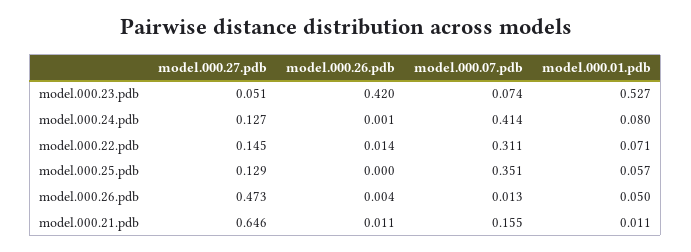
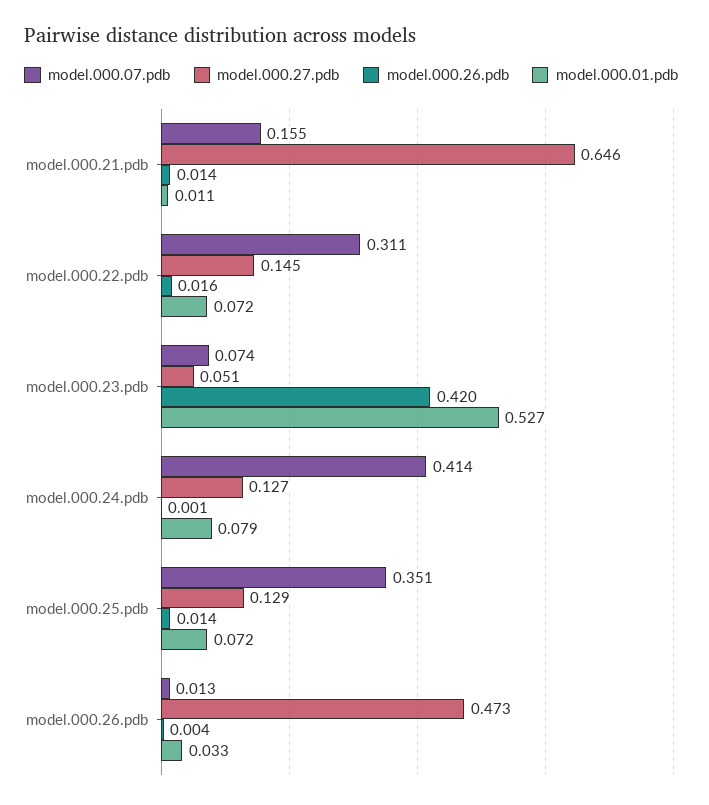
  {
    "model.000.27.pdb": {
      "model.000.23.pdb": 0.051,
      "model.000.24.pdb": 0.127,
      "model.000.22.pdb": 0.145,
      "model.000.25.pdb": 0.129,
      "model.000.26.pdb": 0.473,
      "model.000.21.pdb": 0.646
    },
    "model.000.26.pdb": {
      "model.000.23.pdb": 0.42,
      "model.000.24.pdb": 0.001,
-     "model.000.22.pdb": 0.014,
+     "model.000.22.pdb": 0.016,
-     "model.000.25.pdb": 0,
+     "model.000.25.pdb": 0.014,
      "model.000.26.pdb": 0.004,
-     "model.000.21.pdb": 0.011
+     "model.000.21.pdb": 0.014
    },
    "model.000.07.pdb": {
      "model.000.23.pdb": 0.074,
      "model.000.24.pdb": 0.414,
      "model.000.22.pdb": 0.311,
      "model.000.25.pdb": 0.351,
      "model.000.26.pdb": 0.013,
      "model.000.21.pdb": 0.155
    },
    "model.000.01.pdb": {
      "model.000.23.pdb": 0.527,
-     "model.000.24.pdb": 0.08,
+     "model.000.24.pdb": 0.079,
-     "model.000.22.pdb": 0.071,
+     "model.000.22.pdb": 0.072,
-     "model.000.25.pdb": 0.057,
+     "model.000.25.pdb": 0.072,
-     "model.000.26.pdb": 0.05,
+     "model.000.26.pdb": 0.033,
      "model.000.21.pdb": 0.011
    }
  }

